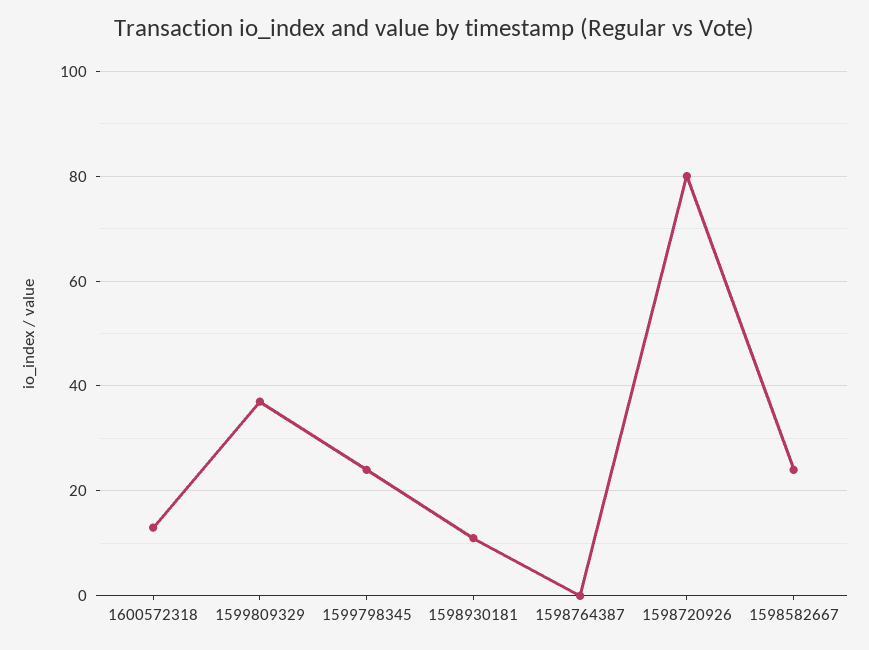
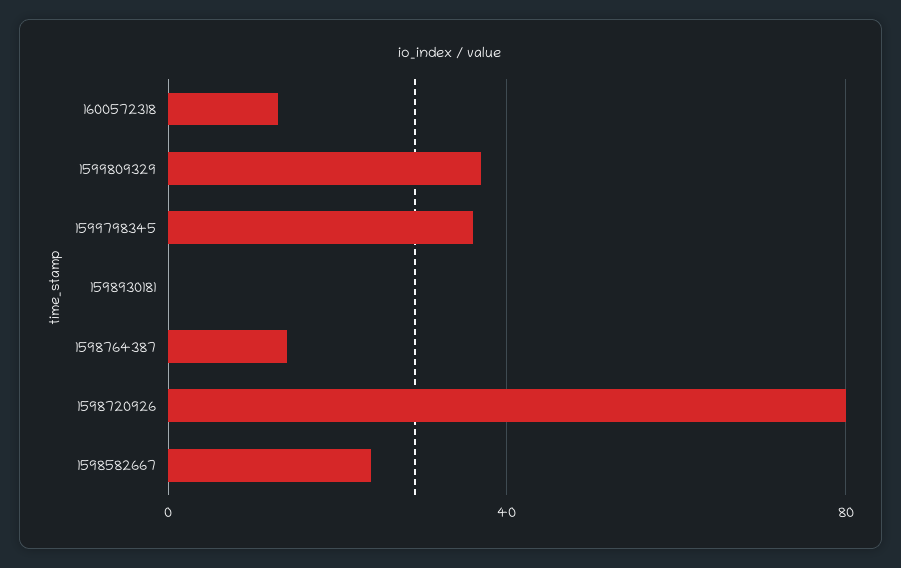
  {
    "1600572318": 15,
    "1599809329": 35,
-   "1599798345": 25,
+   "1599798345": 35,
-   "1598930181": 10,
+   "1598930181": 0,
-   "1598764387": 0,
+   "1598764387": 15,
    "1598720926": 80,
    "1598582667": 25
  }

